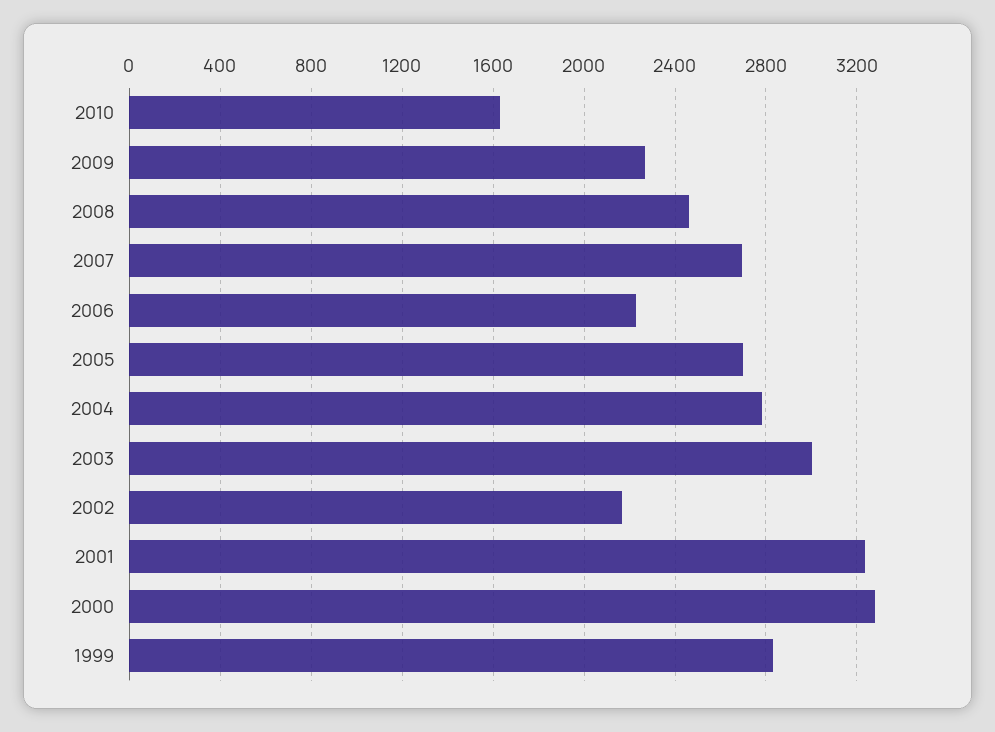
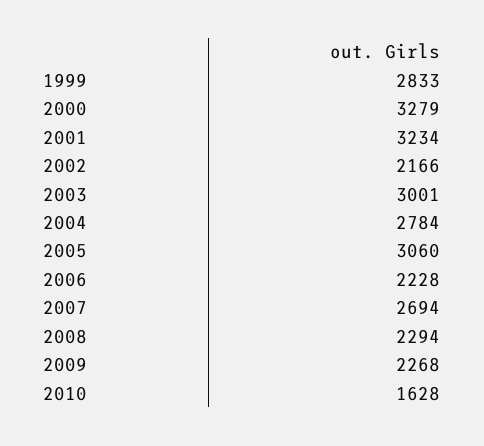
  {
    "2010": 1628,
    "2009": 2268,
-   "2008": 2450,
+   "2008": 2294,
    "2007": 2694,
    "2006": 2228,
-   "2005": 2700,
+   "2005": 3060,
    "2004": 2784,
    "2003": 3001,
    "2002": 2166,
    "2001": 3234,
    "2000": 3279,
    "1999": 2833
  }

